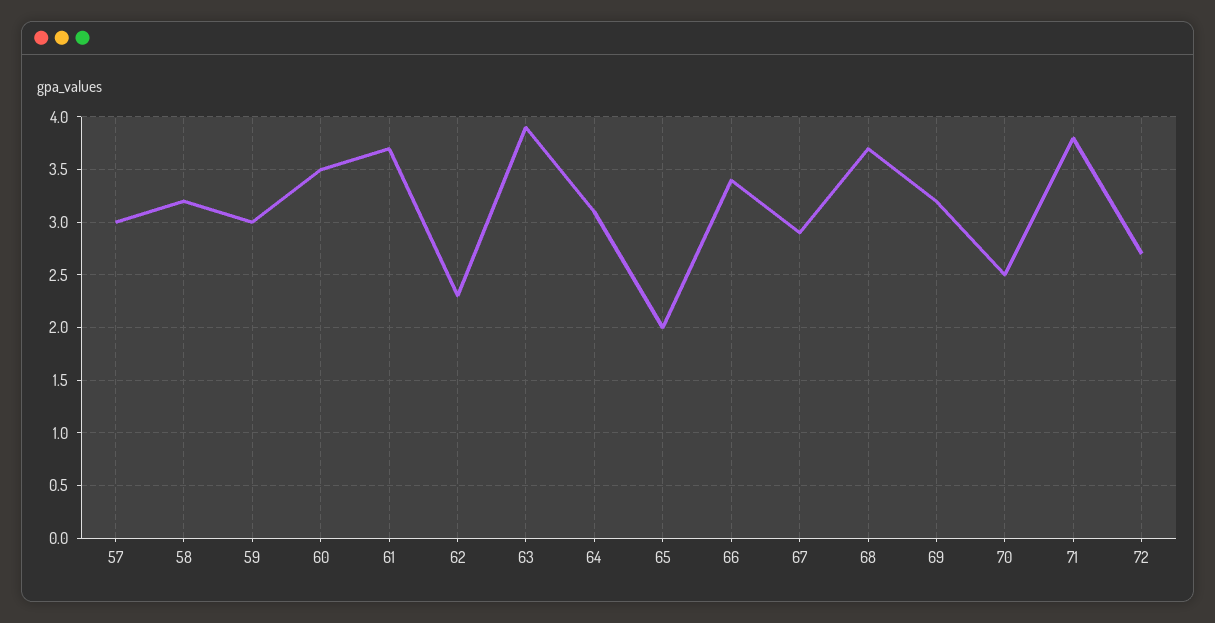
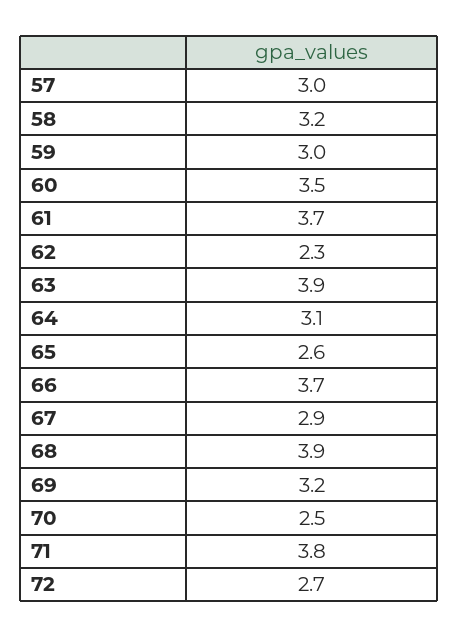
  {
    "57": 3,
    "58": 3.2,
    "59": 3,
    "60": 3.5,
    "61": 3.7,
    "62": 2.3,
    "63": 3.9,
    "64": 3.1,
-   "65": 2,
+   "65": 2.6,
-   "66": 3.4,
+   "66": 3.7,
    "67": 2.9,
-   "68": 3.7,
+   "68": 3.9,
    "69": 3.2,
    "70": 2.5,
    "71": 3.8,
    "72": 2.7
  }

